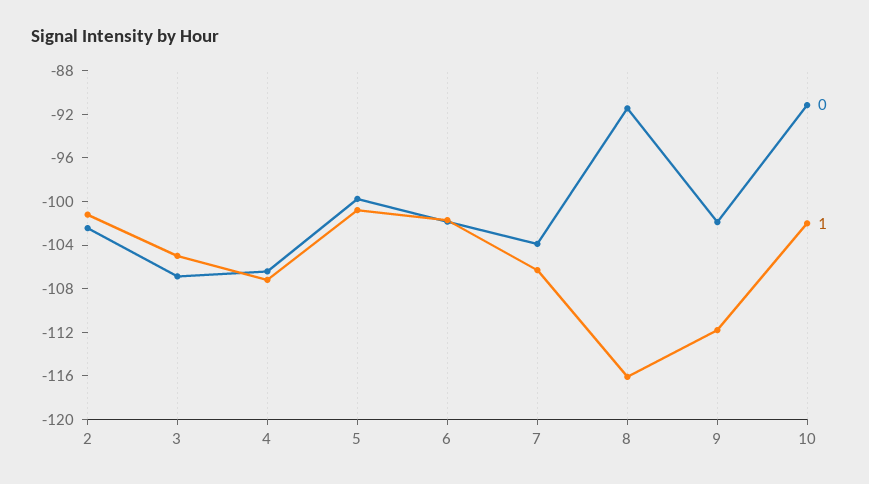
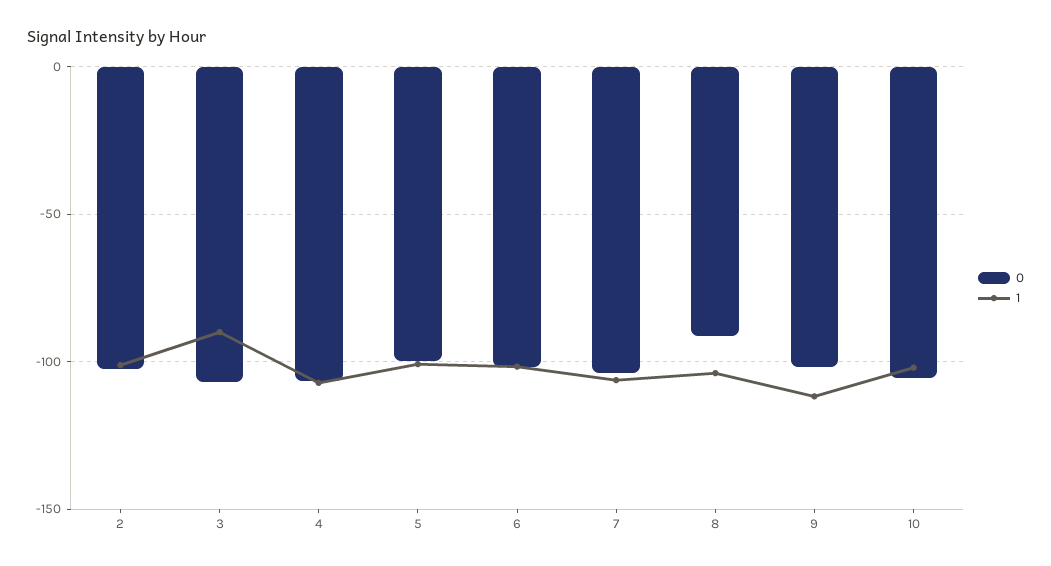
  {
    "0": {
      "2": -102,
      "3": -107,
      "4": -106,
      "5": -100,
      "6": -102,
      "7": -104,
      "8": -91,
      "9": -102,
-     "10": -91
+     "10": -105
    },
    "1": {
      "2": -101,
-     "3": -105,
+     "3": -90,
      "4": -107,
      "5": -101,
      "6": -102,
      "7": -106,
-     "8": -116,
+     "8": -105,
      "9": -112,
      "10": -102
    }
  }

